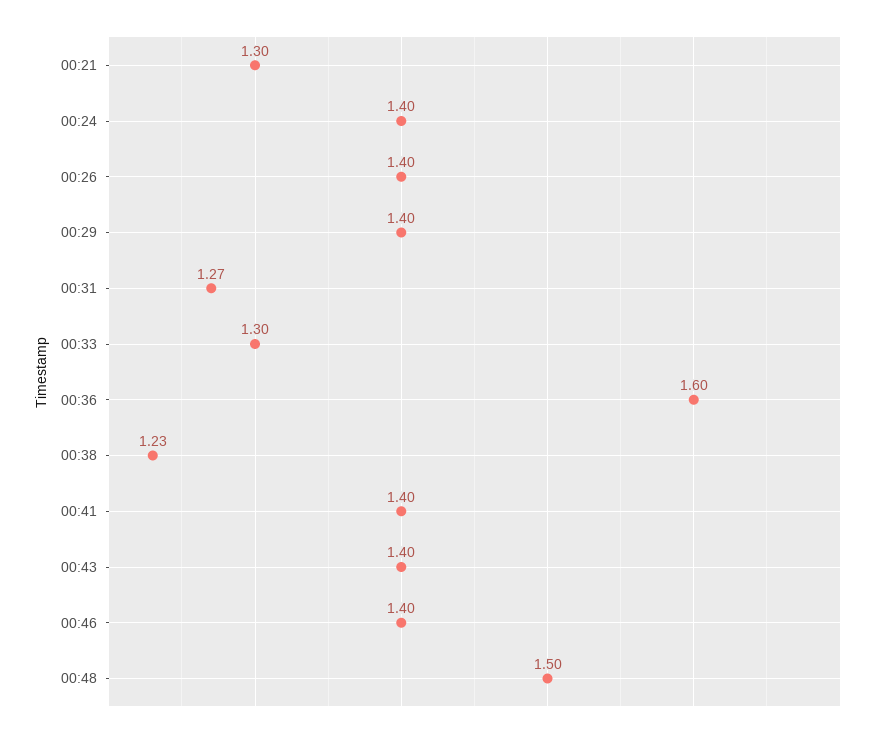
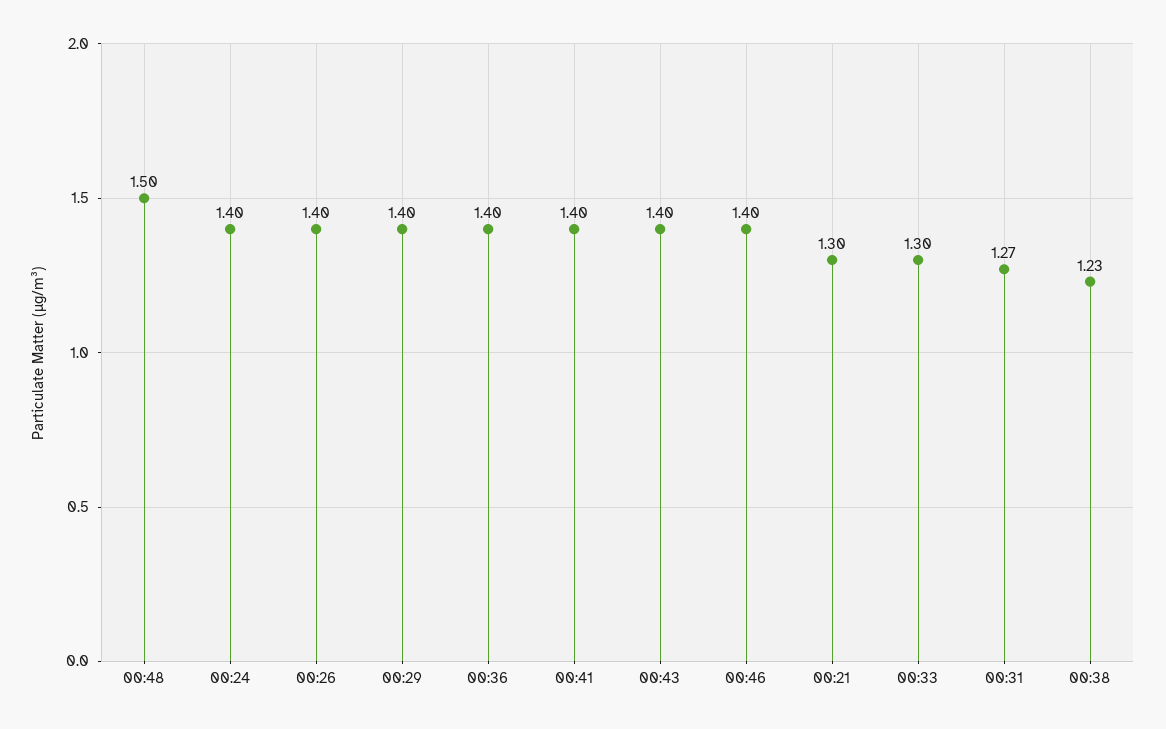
  {
    "00:21": 1.3,
    "00:24": 1.4,
    "00:26": 1.4,
    "00:29": 1.4,
    "00:31": 1.27,
    "00:33": 1.3,
-   "00:36": 1.6,
+   "00:36": 1.4,
    "00:38": 1.23,
    "00:41": 1.4,
    "00:43": 1.4,
    "00:46": 1.4,
    "00:48": 1.5
  }

